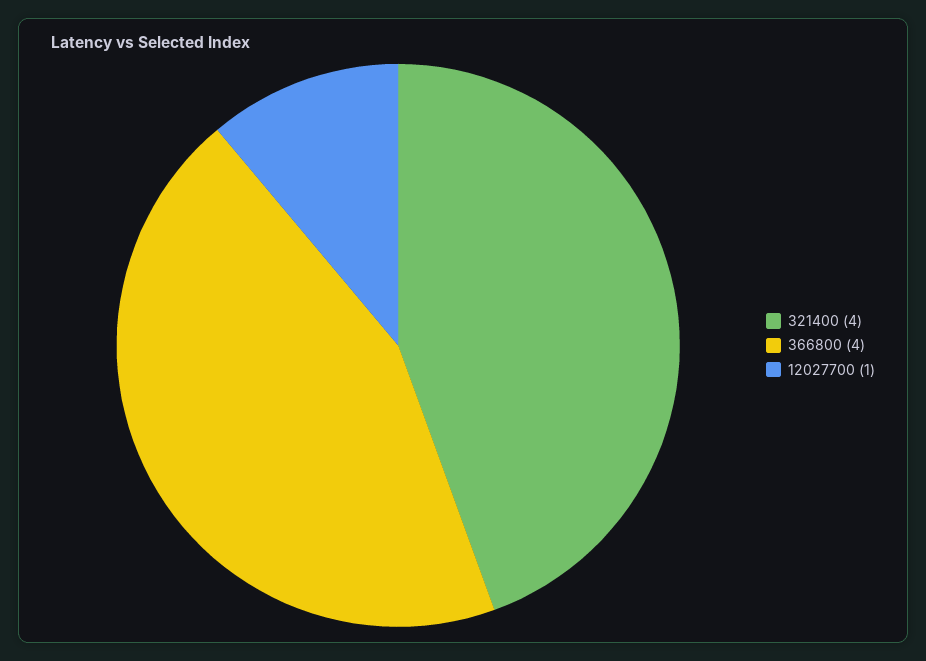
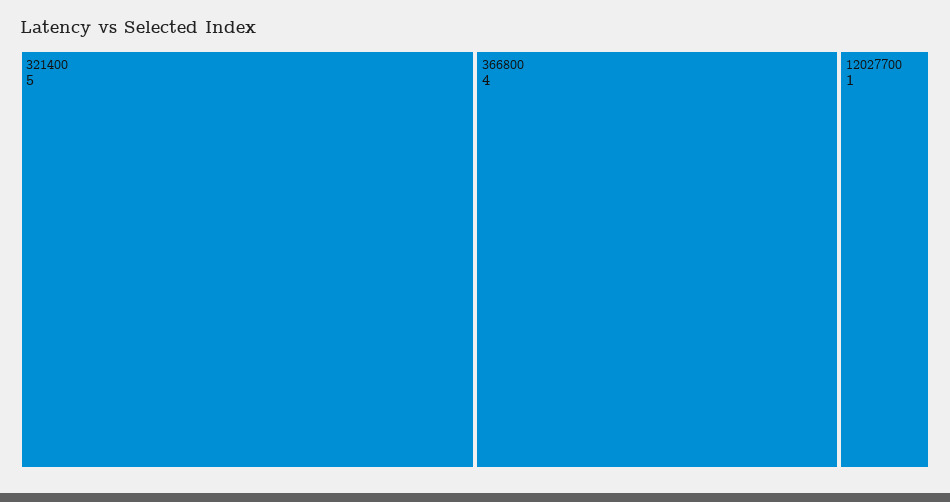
  {
-   "321400": 4,
+   "321400": 5,
    "366800": 4,
    "12027700": 1
  }

